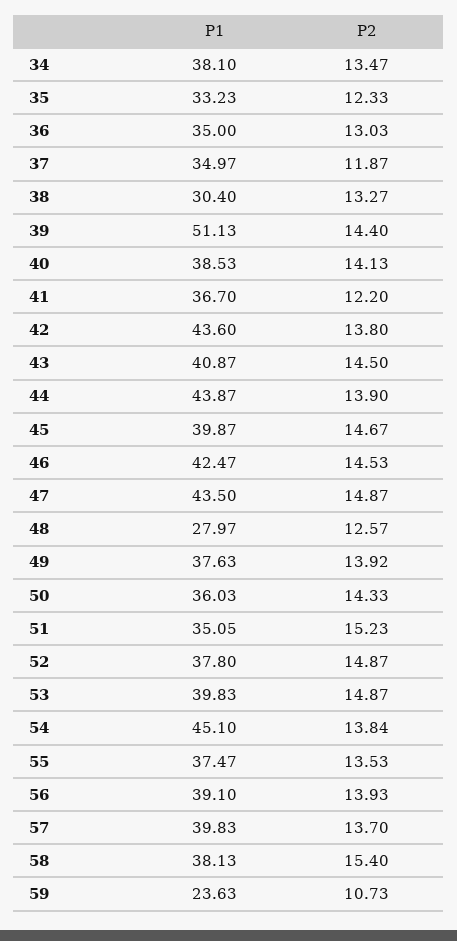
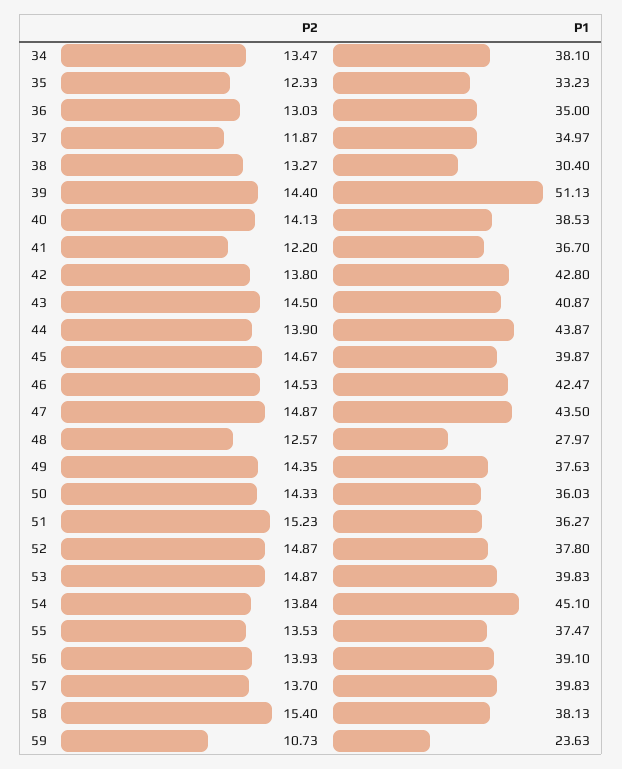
  {
    "P1": {
      "34": 38.1,
      "35": 33.23,
      "36": 35,
      "37": 34.97,
      "38": 30.4,
      "39": 51.13,
      "40": 38.53,
      "41": 36.7,
-     "42": 43.6,
+     "42": 42.8,
      "43": 40.87,
      "44": 43.87,
      "45": 39.87,
      "46": 42.47,
      "47": 43.5,
      "48": 27.97,
      "49": 37.63,
      "50": 36.03,
-     "51": 35.05,
+     "51": 36.27,
      "52": 37.8,
      "53": 39.83,
      "54": 45.1,
      "55": 37.47,
      "56": 39.1,
      "57": 39.83,
      "58": 38.13,
      "59": 23.63
    },
    "P2": {
      "34": 13.47,
      "35": 12.33,
      "36": 13.03,
      "37": 11.87,
      "38": 13.27,
      "39": 14.4,
      "40": 14.13,
      "41": 12.2,
      "42": 13.8,
      "43": 14.5,
      "44": 13.9,
      "45": 14.67,
      "46": 14.53,
      "47": 14.87,
      "48": 12.57,
-     "49": 13.92,
+     "49": 14.35,
      "50": 14.33,
      "51": 15.23,
      "52": 14.87,
      "53": 14.87,
      "54": 13.84,
      "55": 13.53,
      "56": 13.93,
      "57": 13.7,
      "58": 15.4,
      "59": 10.73
    }
  }

